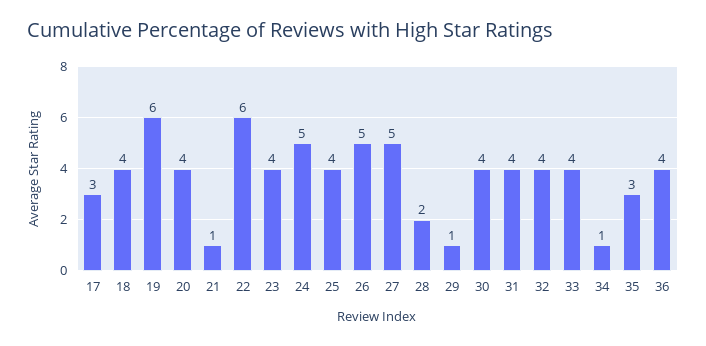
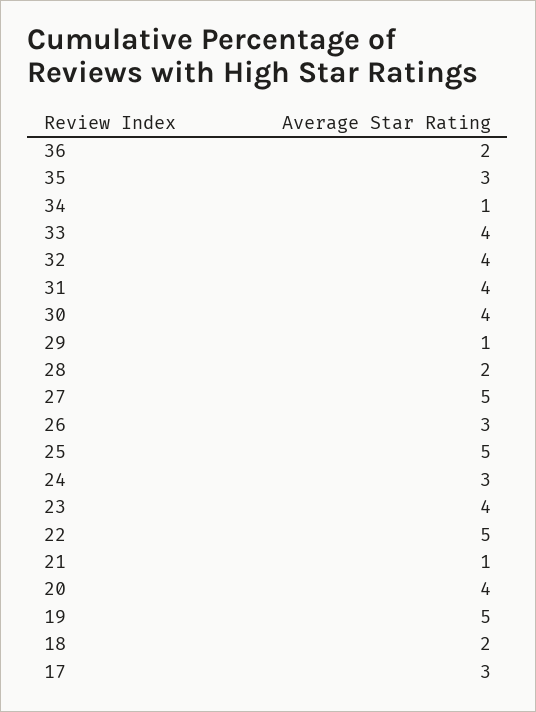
  {
    "17": 3,
-   "18": 4,
+   "18": 2,
-   "19": 6,
+   "19": 5,
    "20": 4,
    "21": 1,
-   "22": 6,
+   "22": 5,
    "23": 4,
-   "24": 5,
+   "24": 3,
-   "25": 4,
+   "25": 5,
-   "26": 5,
+   "26": 3,
    "27": 5,
    "28": 2,
    "29": 1,
    "30": 4,
    "31": 4,
    "32": 4,
    "33": 4,
    "34": 1,
    "35": 3,
-   "36": 4
+   "36": 2
  }

